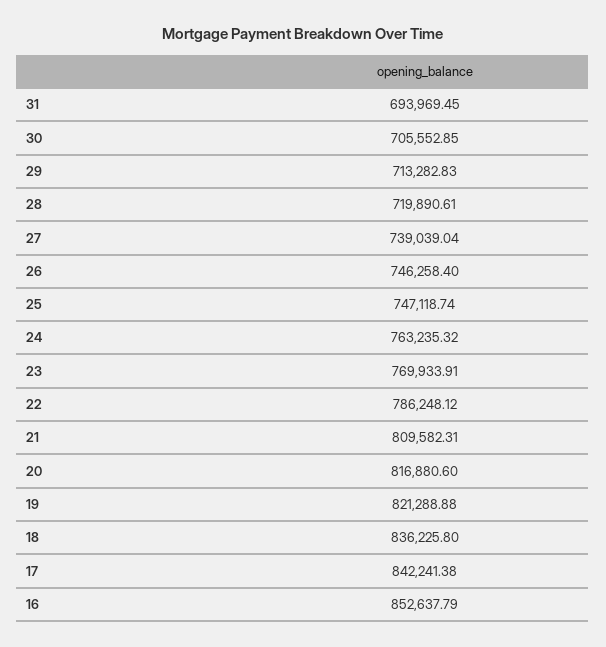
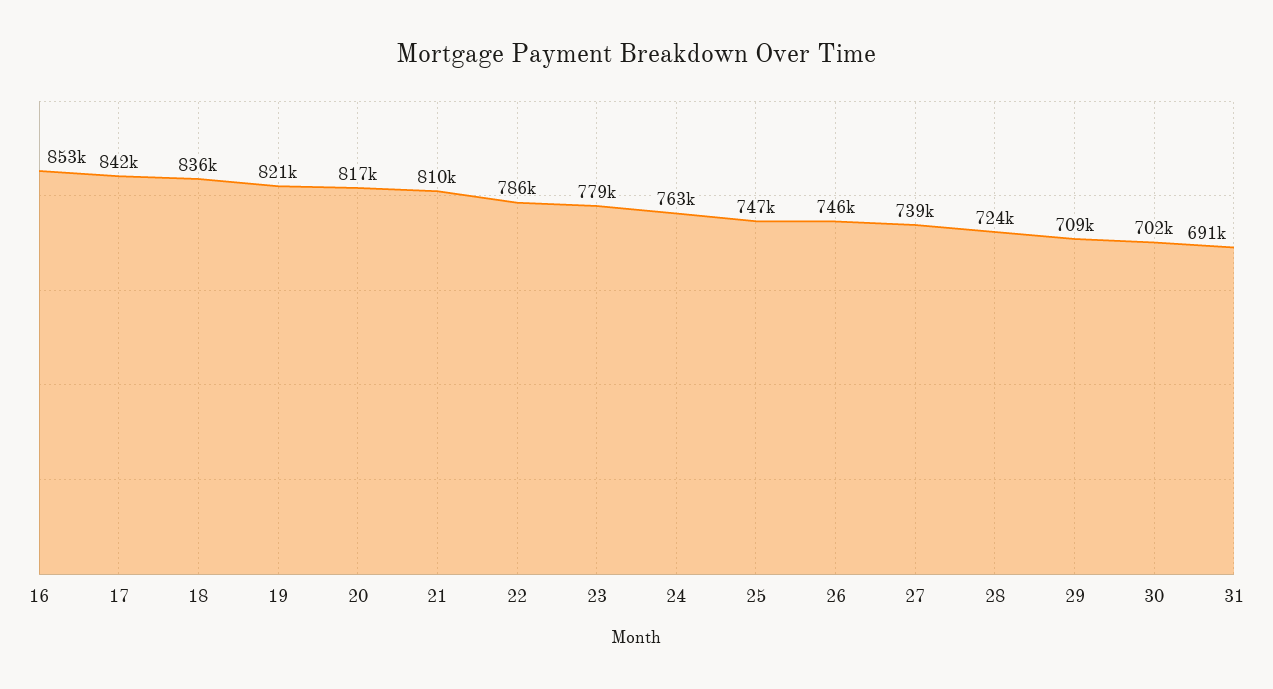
  {
-   "31": 693969.45,
+   "31": 691000,
-   "30": 705552.85,
+   "30": 702000,
-   "29": 713282.83,
+   "29": 709000,
-   "28": 719890.61,
+   "28": 724000,
    "27": 739039.04,
    "26": 746258.4,
    "25": 747118.74,
    "24": 763235.32,
-   "23": 769933.91,
+   "23": 779000,
    "22": 786248.12,
    "21": 809582.31,
    "20": 816880.6,
    "19": 821288.88,
    "18": 836225.8,
    "17": 842241.38,
    "16": 852637.79
  }

